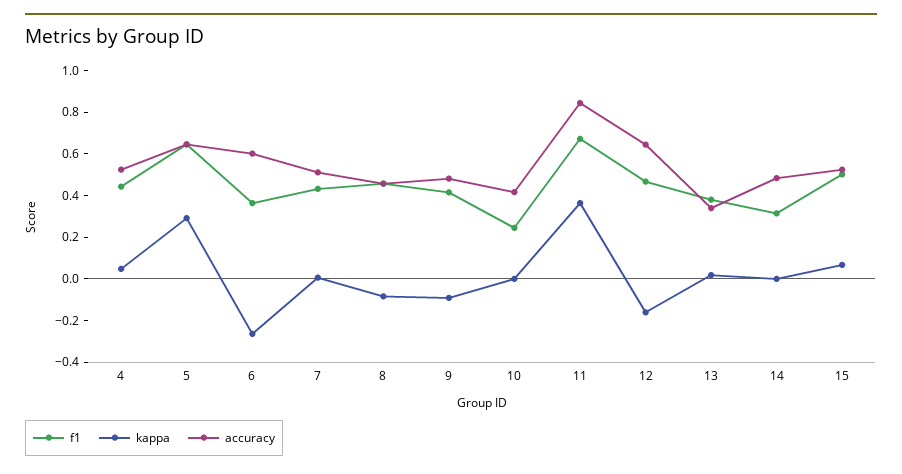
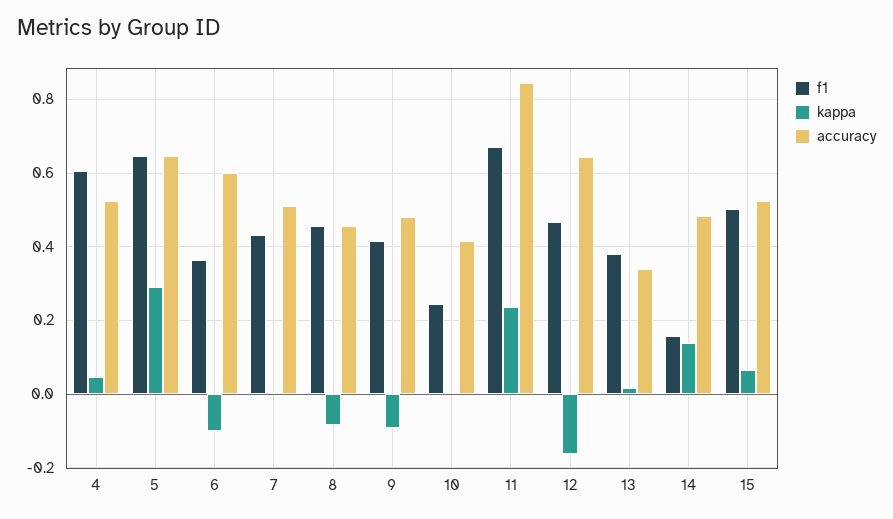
  {
    "f1": {
-     "4": 0.45,
+     "4": 0.6,
      "5": 0.64,
      "6": 0.36,
      "7": 0.44,
      "8": 0.46,
      "9": 0.42,
      "10": 0.24,
      "11": 0.68,
      "12": 0.46,
      "13": 0.38,
-     "14": 0.3,
+     "14": 0.16,
      "15": 0.5
    },
    "kappa": {
      "4": 0.04,
      "5": 0.3,
-     "6": -0.25,
+     "6": -0.1,
      "7": 0,
      "8": -0.08,
      "9": -0.1,
      "10": 0,
-     "11": 0.35,
+     "11": 0.24,
      "12": -0.16,
      "13": 0.02,
-     "14": 0,
+     "14": 0.14,
      "15": 0.06
    },
    "accuracy": {
      "4": 0.52,
      "5": 0.64,
      "6": 0.6,
      "7": 0.52,
      "8": 0.46,
      "9": 0.48,
      "10": 0.42,
      "11": 0.84,
      "12": 0.64,
      "13": 0.34,
      "14": 0.48,
      "15": 0.52
    }
  }

